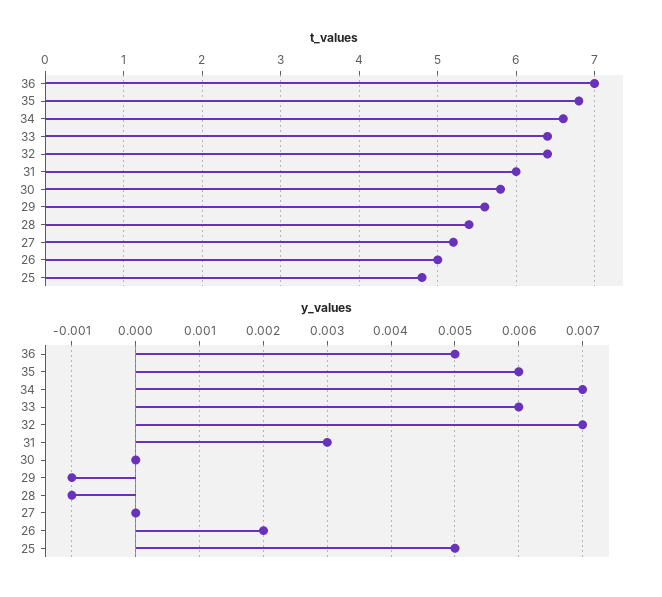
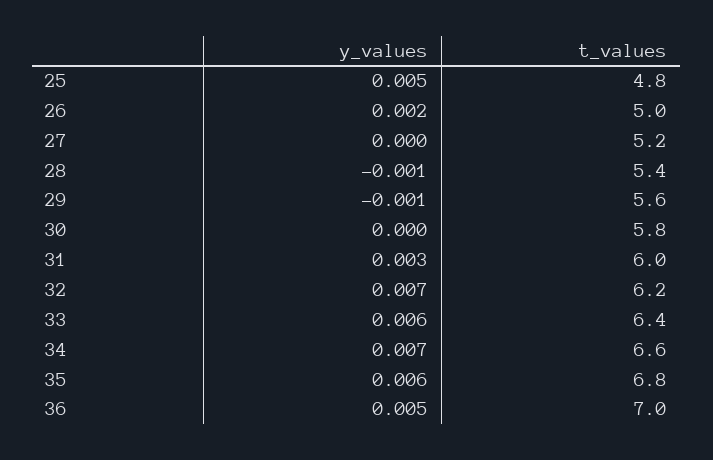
  {
    "t_values": {
      "36": 7,
      "35": 6.8,
      "34": 6.6,
      "33": 6.4,
-     "32": 6.4,
+     "32": 6.2,
      "31": 6,
      "30": 5.8,
      "29": 5.6,
      "28": 5.4,
      "27": 5.2,
      "26": 5,
      "25": 4.8
    },
    "y_values": {
      "36": 0.005,
      "35": 0.006,
      "34": 0.007,
      "33": 0.006,
      "32": 0.007,
      "31": 0.003,
      "30": 0,
      "29": -0.001,
      "28": -0.001,
      "27": 0,
      "26": 0.002,
      "25": 0.005
    }
  }

